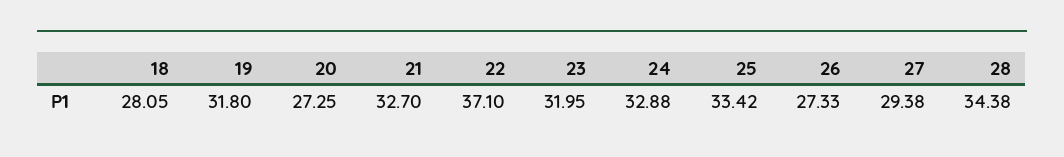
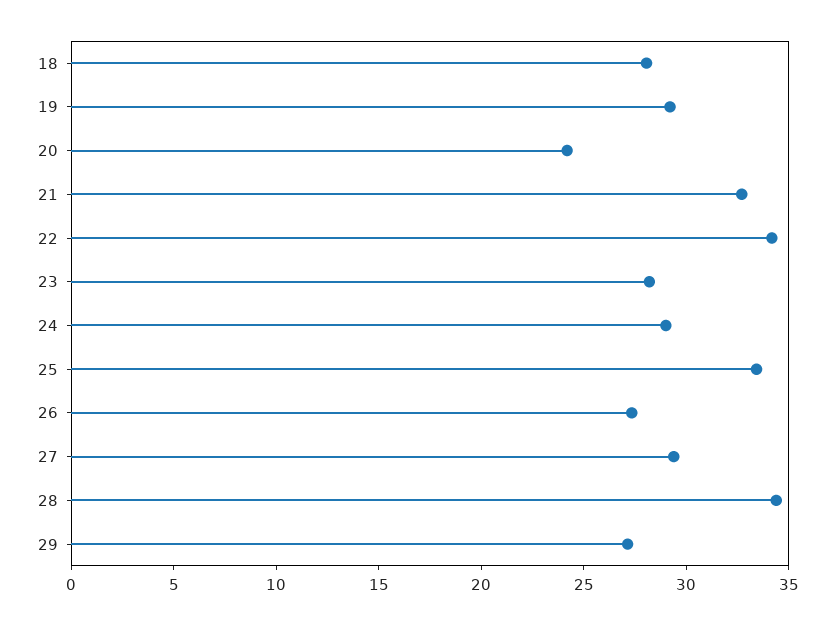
  {
    "18": 28.05,
-   "19": 31.8,
+   "19": 29,
-   "20": 27.25,
+   "20": 24,
    "21": 32.7,
-   "22": 37.1,
+   "22": 34,
-   "23": 31.95,
+   "23": 28,
-   "24": 32.88,
+   "24": 29,
    "25": 33.42,
    "26": 27.33,
    "27": 29.38,
-   "28": 34.38
+   "28": 34.38,
+   "29": 27
  }

